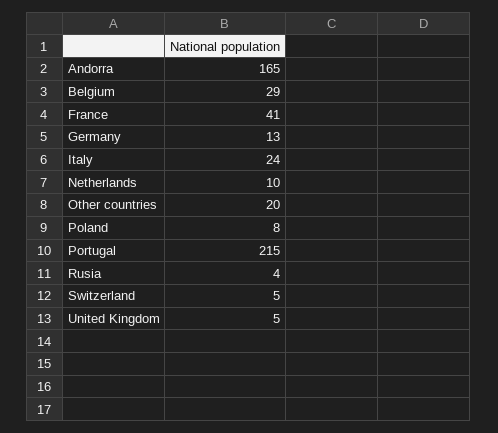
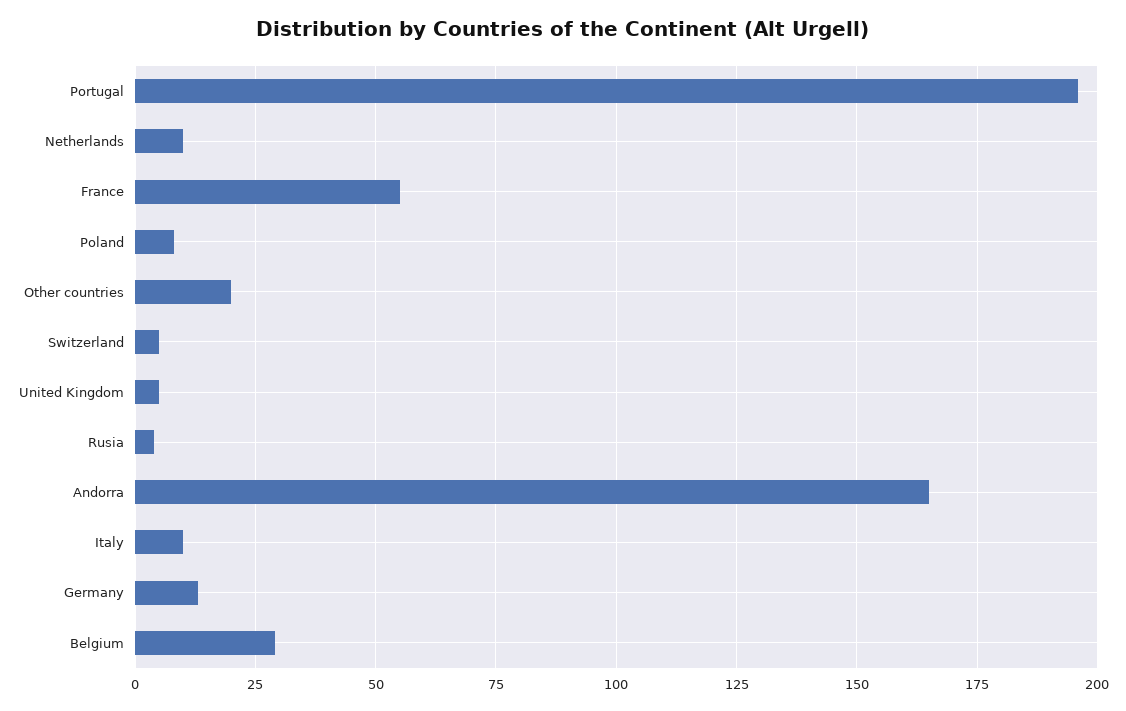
  {
    "Andorra": 165,
    "Belgium": 29,
-   "France": 41,
+   "France": 55,
    "Germany": 13,
-   "Italy": 24,
+   "Italy": 10,
    "Netherlands": 10,
    "Other countries": 20,
    "Poland": 8,
-   "Portugal": 215,
+   "Portugal": 195,
    "Rusia": 4,
    "Switzerland": 5,
    "United Kingdom": 5
  }

